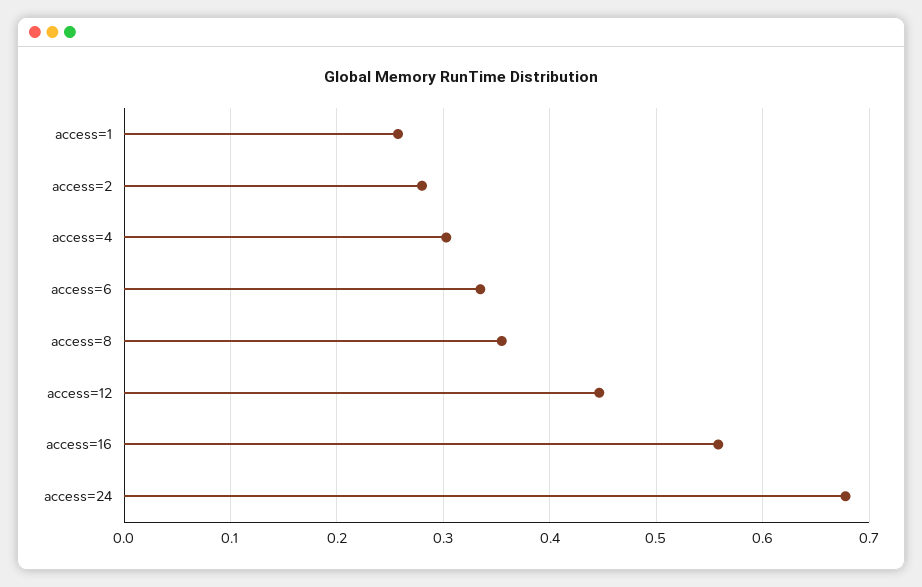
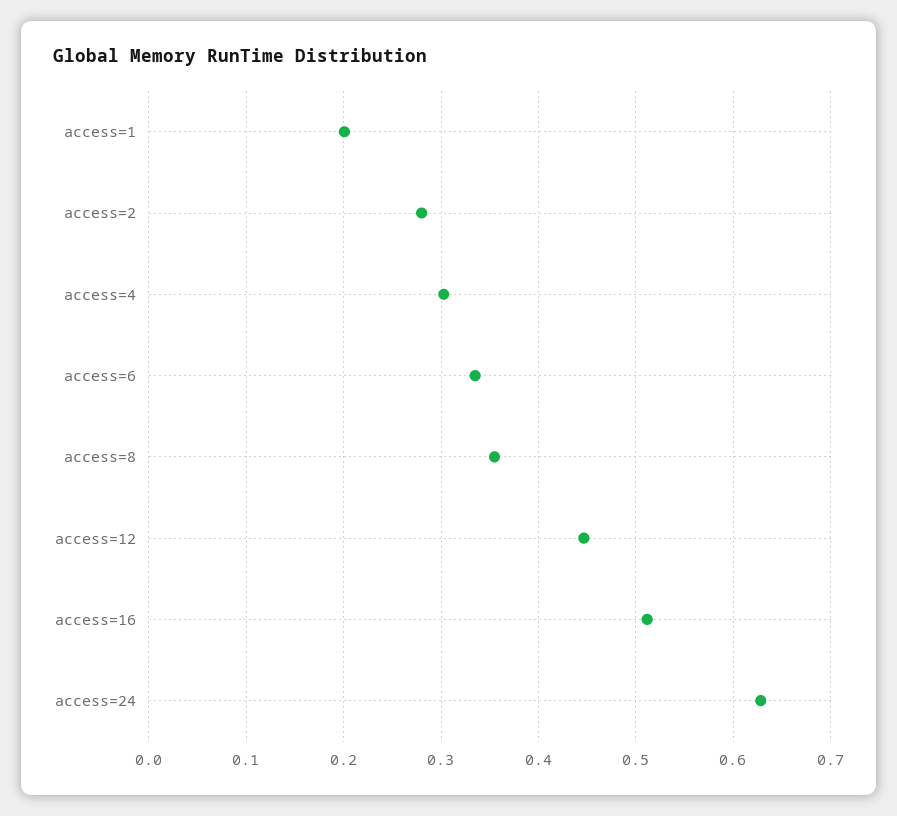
  {
-   "access=1": 0.26,
+   "access=1": 0.2,
    "access=2": 0.28,
    "access=4": 0.3,
    "access=6": 0.33,
    "access=8": 0.35,
    "access=12": 0.45,
-   "access=16": 0.56,
+   "access=16": 0.51,
-   "access=24": 0.68
+   "access=24": 0.63
  }

